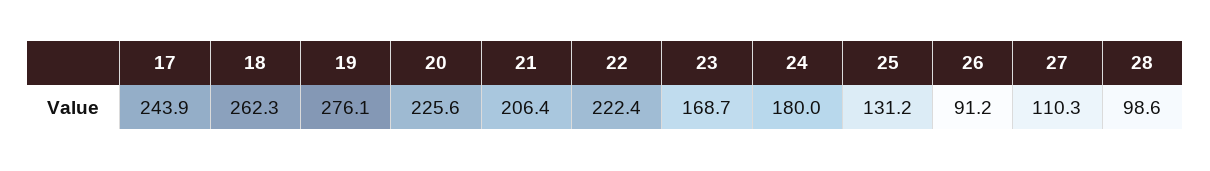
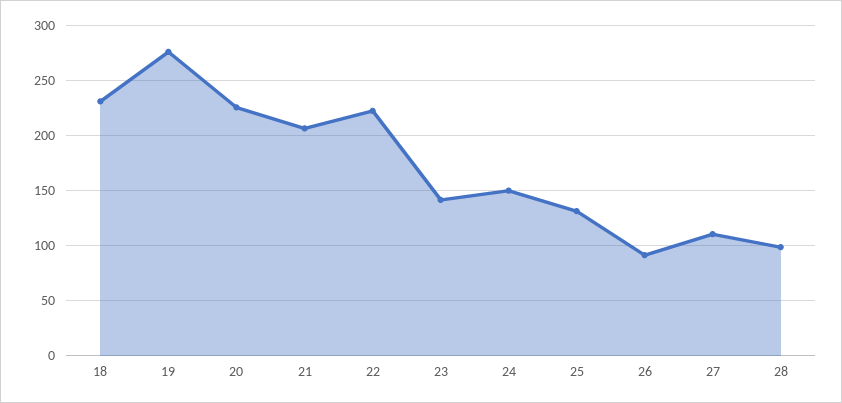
  {
-   "17": 243.9,
-   "18": 262.3,
+   "18": 230,
    "19": 276.1,
    "20": 225.6,
    "21": 206.4,
    "22": 222.4,
-   "23": 168.7,
+   "23": 140,
-   "24": 180,
+   "24": 150,
    "25": 131.2,
    "26": 91.2,
    "27": 110.3,
    "28": 98.6
  }

